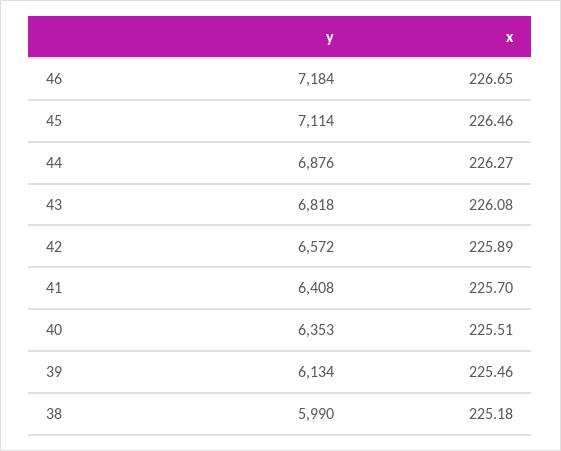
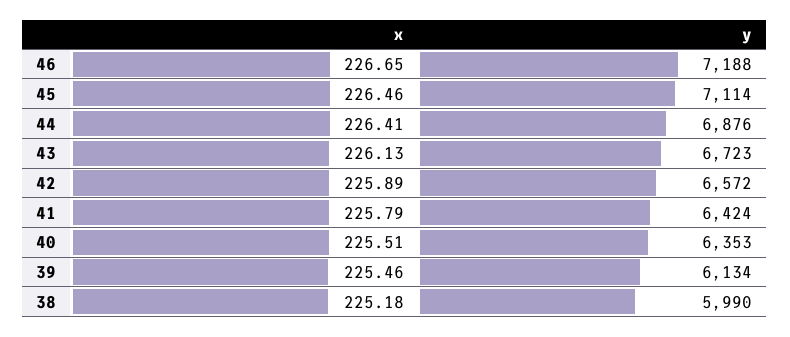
  {
    "y": {
-     "46": 7184,
+     "46": 7188,
      "45": 7114,
      "44": 6876,
-     "43": 6818,
+     "43": 6723,
      "42": 6572,
-     "41": 6408,
+     "41": 6424,
      "40": 6353,
      "39": 6134,
      "38": 5990
    },
    "x": {
      "46": 226.65,
      "45": 226.46,
-     "44": 226.27,
+     "44": 226.41,
-     "43": 226.08,
+     "43": 226.13,
      "42": 225.89,
-     "41": 225.7,
+     "41": 225.79,
      "40": 225.51,
      "39": 225.46,
      "38": 225.18
    }
  }

